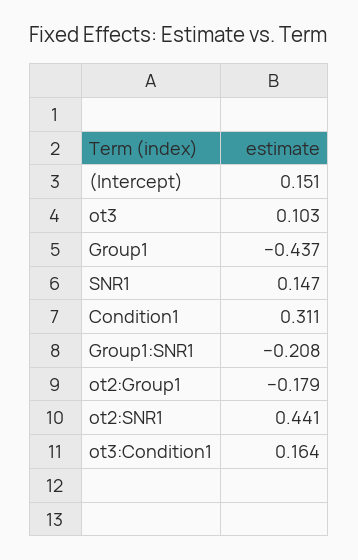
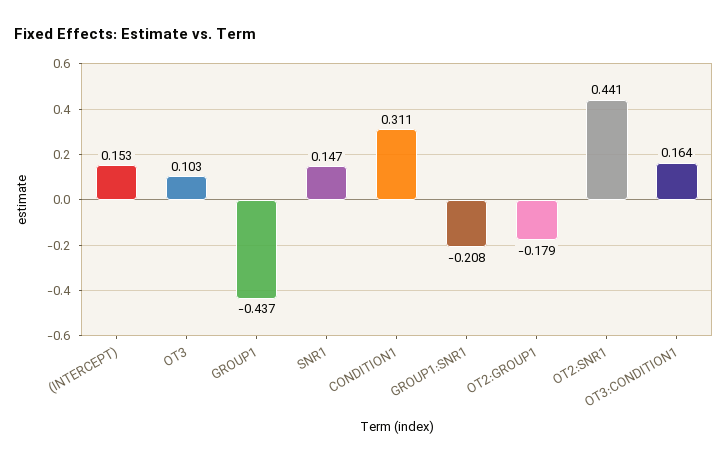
  {
-   "(Intercept)": 0.151,
+   "(Intercept)": 0.153,
    "ot3": 0.103,
    "Group1": -0.437,
    "SNR1": 0.147,
    "Condition1": 0.311,
    "Group1:SNR1": -0.208,
    "ot2:Group1": -0.179,
    "ot2:SNR1": 0.441,
    "ot3:Condition1": 0.164
  }

